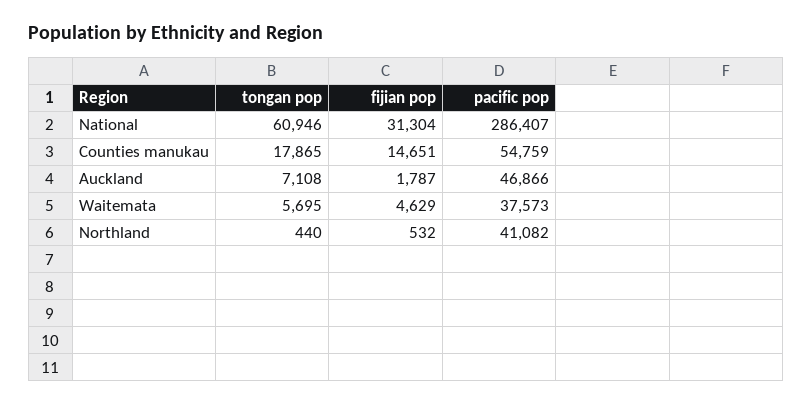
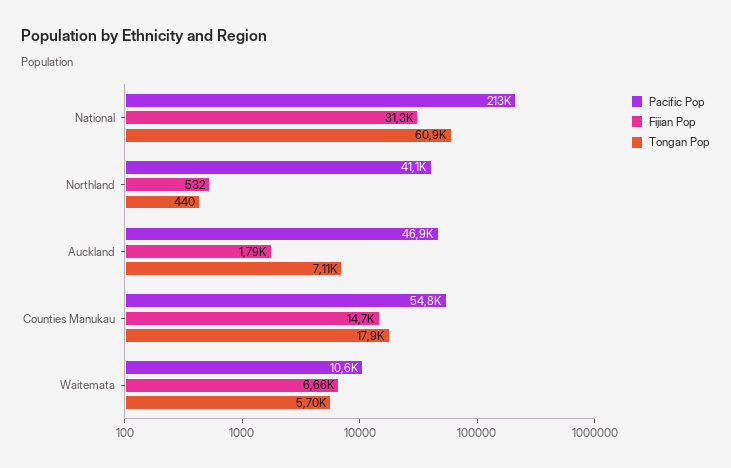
  {
    "tongan pop": {
      "National": 60946,
      "Counties manukau": 17865,
      "Auckland": 7108,
      "Waitemata": 5695,
      "Northland": 440
    },
    "fijian pop": {
      "National": 31304,
      "Counties manukau": 14651,
      "Auckland": 1787,
-     "Waitemata": 4629,
+     "Waitemata": 6660,
      "Northland": 532
    },
    "pacific pop": {
-     "National": 286407,
+     "National": 213000,
      "Counties manukau": 54759,
      "Auckland": 46866,
-     "Waitemata": 37573,
+     "Waitemata": 10600,
      "Northland": 41082
    }
  }

